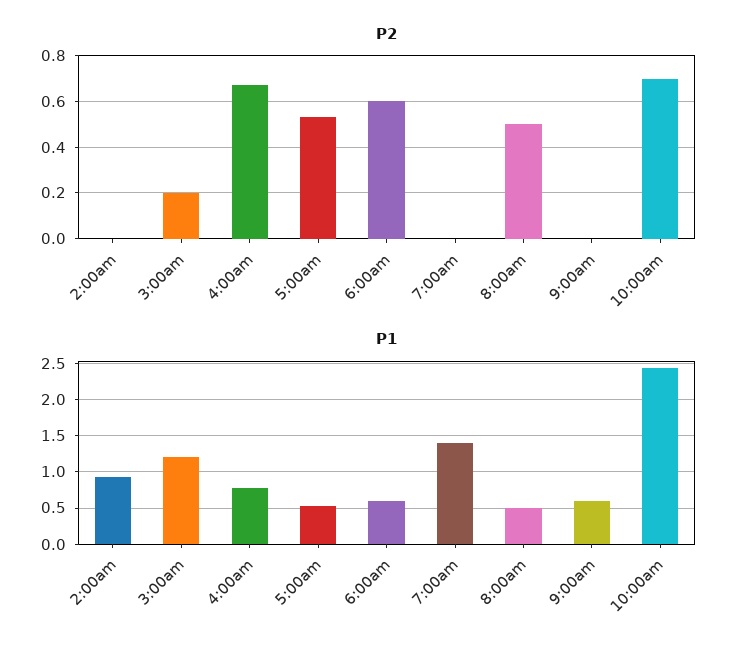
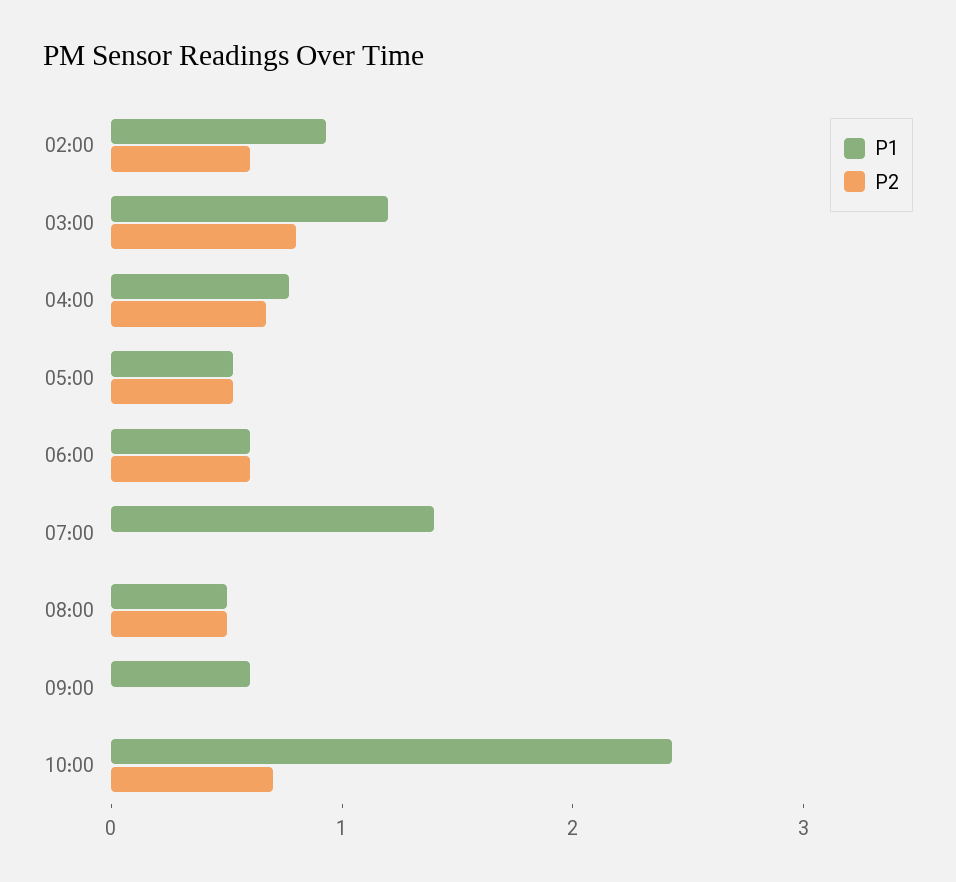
  {
    "P2": {
-     "2:00am": 0,
+     "2:00am": 0.6,
-     "3:00am": 0.2,
+     "3:00am": 0.8,
      "4:00am": 0.65,
      "5:00am": 0.55,
      "6:00am": 0.6,
      "7:00am": 0,
      "8:00am": 0.5,
      "9:00am": 0,
      "10:00am": 0.7
    },
    "P1": {
      "2:00am": 0.9,
      "3:00am": 1.2,
      "4:00am": 0.8,
      "5:00am": 0.5,
      "6:00am": 0.6,
      "7:00am": 1.4,
      "8:00am": 0.5,
      "9:00am": 0.6,
      "10:00am": 2.4
    }
  }

